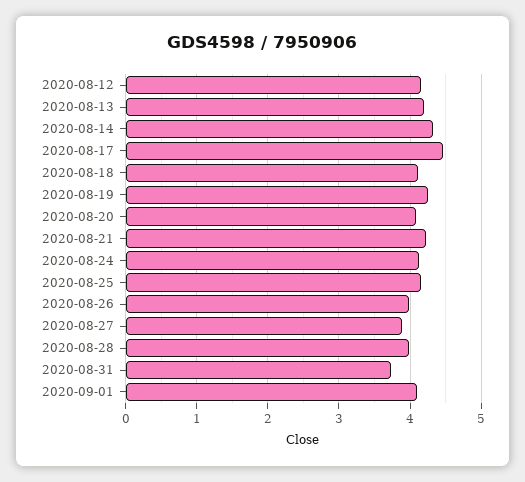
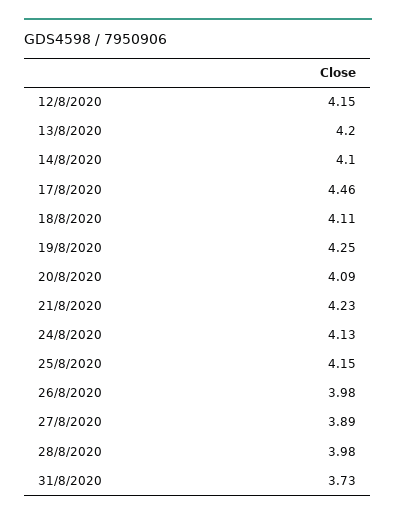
  {
    "2020-08-12": 4.15,
    "2020-08-13": 4.2,
-   "2020-08-14": 4.3,
+   "2020-08-14": 4.1,
    "2020-08-17": 4.46,
    "2020-08-18": 4.11,
    "2020-08-19": 4.25,
    "2020-08-20": 4.09,
    "2020-08-21": 4.23,
    "2020-08-24": 4.13,
    "2020-08-25": 4.15,
    "2020-08-26": 3.98,
    "2020-08-27": 3.89,
    "2020-08-28": 3.98,
-   "2020-08-31": 3.73,
+   "2020-08-31": 3.73
-   "2020-09-01": 4.1
  }

